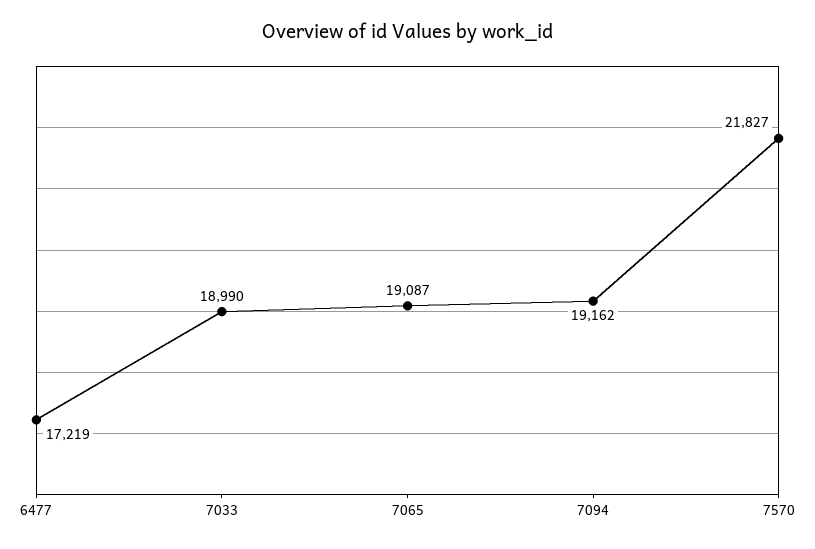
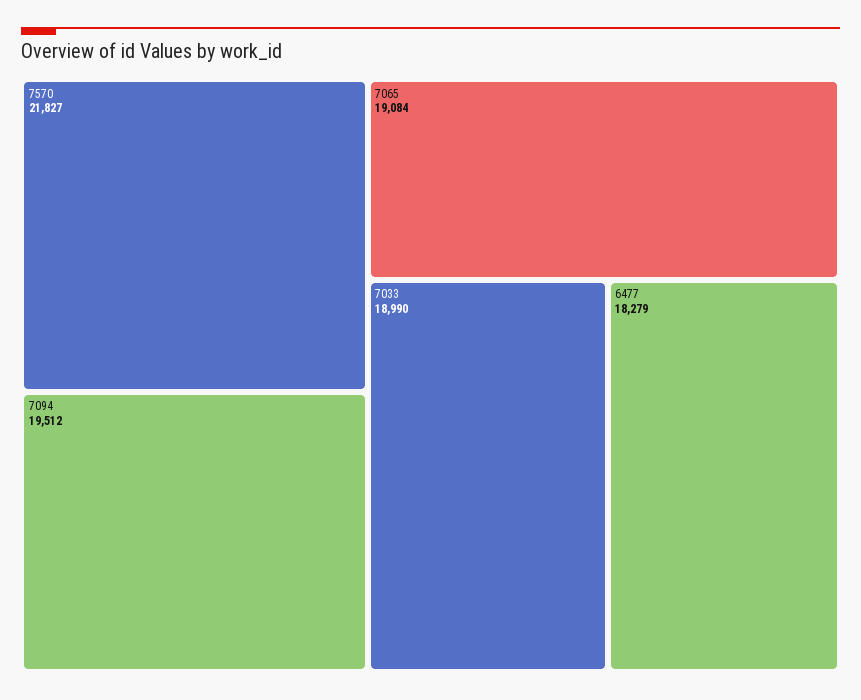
  {
-   "6477": 17219,
+   "6477": 18279,
    "7033": 18990,
-   "7065": 19087,
+   "7065": 19084,
-   "7094": 19162,
+   "7094": 19512,
    "7570": 21827
  }

